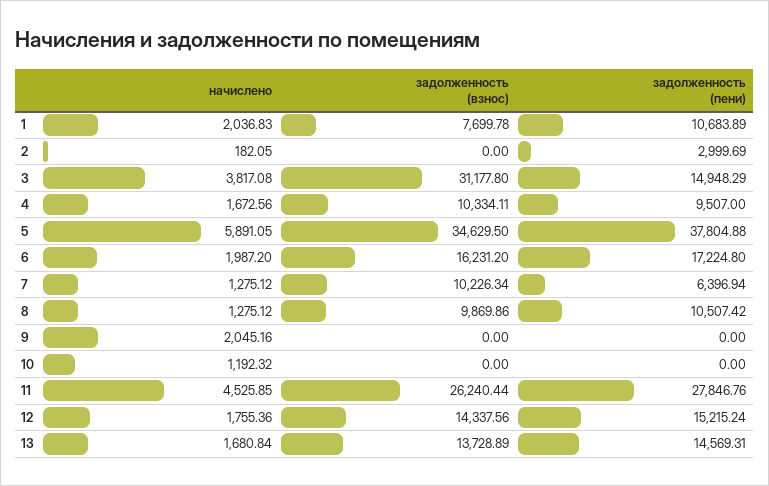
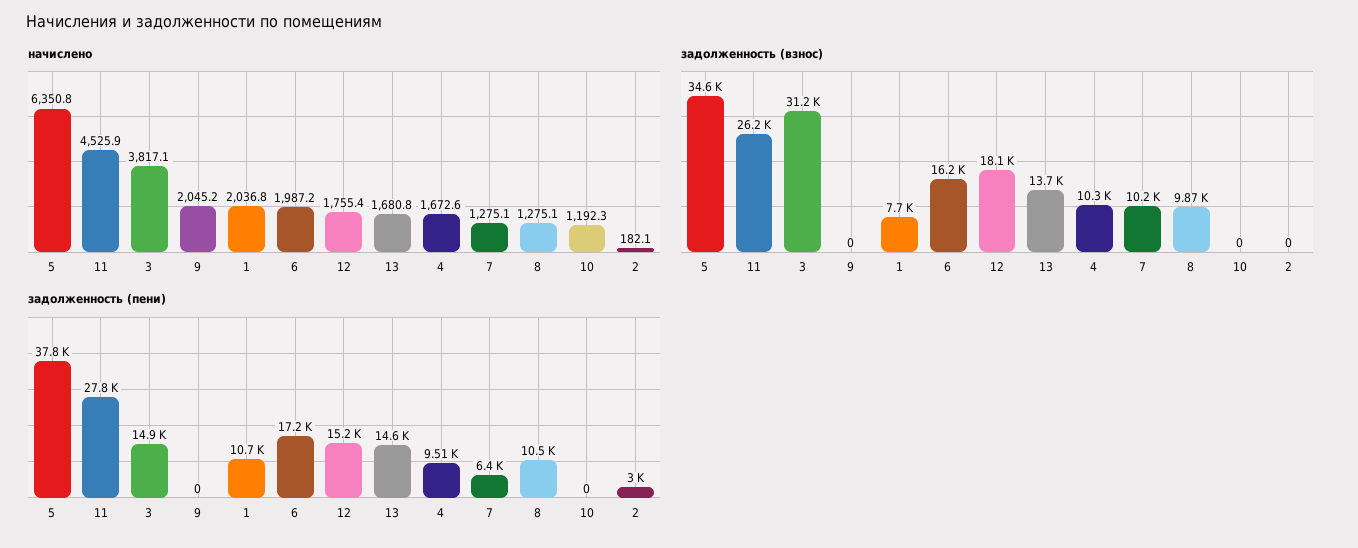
  {
    "начислено": {
      "1": 2036.83,
      "2": 182.05,
      "3": 3817.08,
      "4": 1672.56,
-     "5": 5891.05,
+     "5": 6350.8,
      "6": 1987.2,
      "7": 1275.12,
      "8": 1275.12,
      "9": 2045.16,
      "10": 1192.32,
      "11": 4525.85,
      "12": 1755.36,
      "13": 1680.84
    },
    "задолженность (взнос)": {
      "1": 7699.78,
      "2": 0,
      "3": 31177.8,
      "4": 10334.11,
      "5": 34629.5,
      "6": 16231.2,
      "7": 10226.34,
      "8": 9869.86,
      "9": 0,
      "10": 0,
      "11": 26240.44,
-     "12": 14337.56,
+     "12": 18100,
      "13": 13728.89
    },
    "задолженность (пени)": {
      "1": 10683.89,
      "2": 2999.69,
      "3": 14948.29,
      "4": 9507,
      "5": 37804.88,
      "6": 17224.8,
      "7": 6396.94,
      "8": 10507.42,
      "9": 0,
      "10": 0,
      "11": 27846.76,
      "12": 15215.24,
      "13": 14569.31
    }
  }

